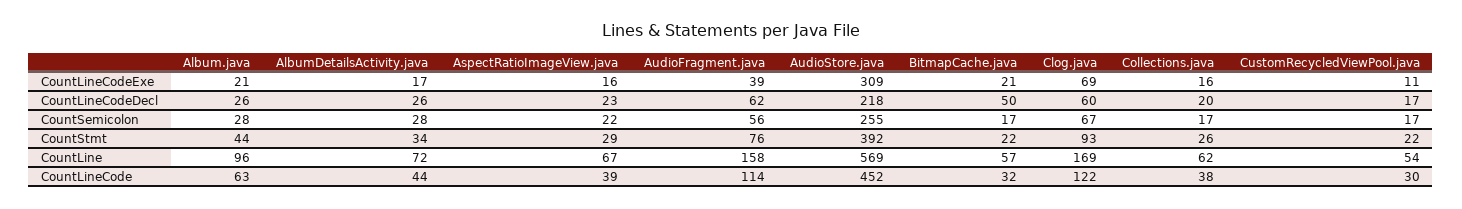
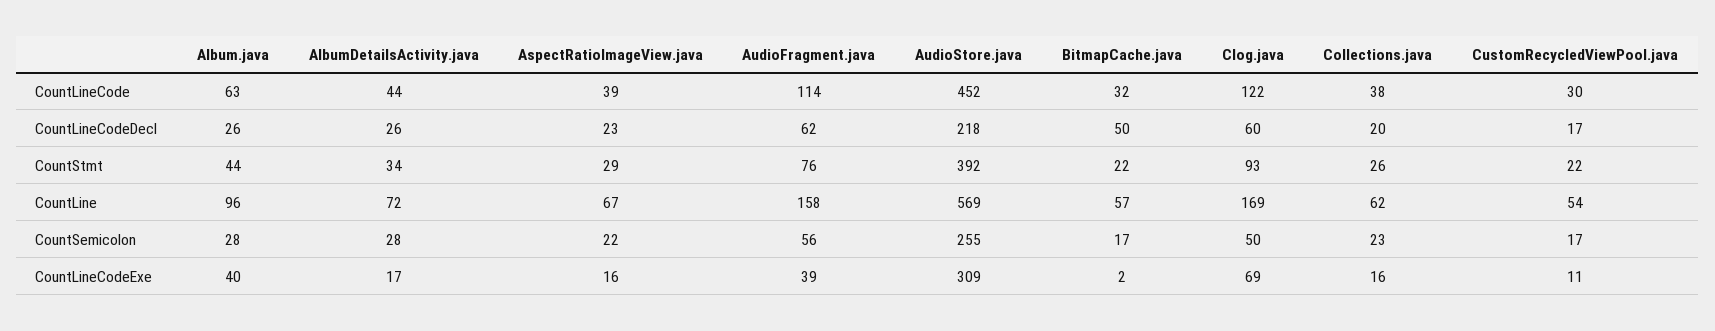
  {
    "Album.java": {
-     "CountLineCodeExe": 21,
+     "CountLineCodeExe": 40,
      "CountLineCodeDecl": 26,
      "CountSemicolon": 28,
      "CountStmt": 44,
      "CountLine": 96,
      "CountLineCode": 63
    },
    "AlbumDetailsActivity.java": {
      "CountLineCodeExe": 17,
      "CountLineCodeDecl": 26,
      "CountSemicolon": 28,
      "CountStmt": 34,
      "CountLine": 72,
      "CountLineCode": 44
    },
    "AspectRatioImageView.java": {
      "CountLineCodeExe": 16,
      "CountLineCodeDecl": 23,
      "CountSemicolon": 22,
      "CountStmt": 29,
      "CountLine": 67,
      "CountLineCode": 39
    },
    "AudioFragment.java": {
      "CountLineCodeExe": 39,
      "CountLineCodeDecl": 62,
      "CountSemicolon": 56,
      "CountStmt": 76,
      "CountLine": 158,
      "CountLineCode": 114
    },
    "AudioStore.java": {
      "CountLineCodeExe": 309,
      "CountLineCodeDecl": 218,
      "CountSemicolon": 255,
      "CountStmt": 392,
      "CountLine": 569,
      "CountLineCode": 452
    },
    "BitmapCache.java": {
-     "CountLineCodeExe": 21,
+     "CountLineCodeExe": 2,
      "CountLineCodeDecl": 50,
      "CountSemicolon": 17,
      "CountStmt": 22,
      "CountLine": 57,
      "CountLineCode": 32
    },
    "Clog.java": {
      "CountLineCodeExe": 69,
      "CountLineCodeDecl": 60,
-     "CountSemicolon": 67,
+     "CountSemicolon": 50,
      "CountStmt": 93,
      "CountLine": 169,
      "CountLineCode": 122
    },
    "Collections.java": {
      "CountLineCodeExe": 16,
      "CountLineCodeDecl": 20,
-     "CountSemicolon": 17,
+     "CountSemicolon": 23,
      "CountStmt": 26,
      "CountLine": 62,
      "CountLineCode": 38
    },
    "CustomRecycledViewPool.java": {
      "CountLineCodeExe": 11,
      "CountLineCodeDecl": 17,
      "CountSemicolon": 17,
      "CountStmt": 22,
      "CountLine": 54,
      "CountLineCode": 30
    }
  }

